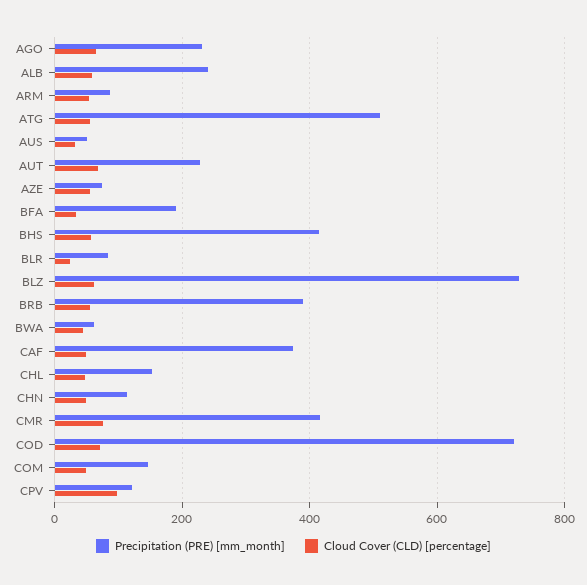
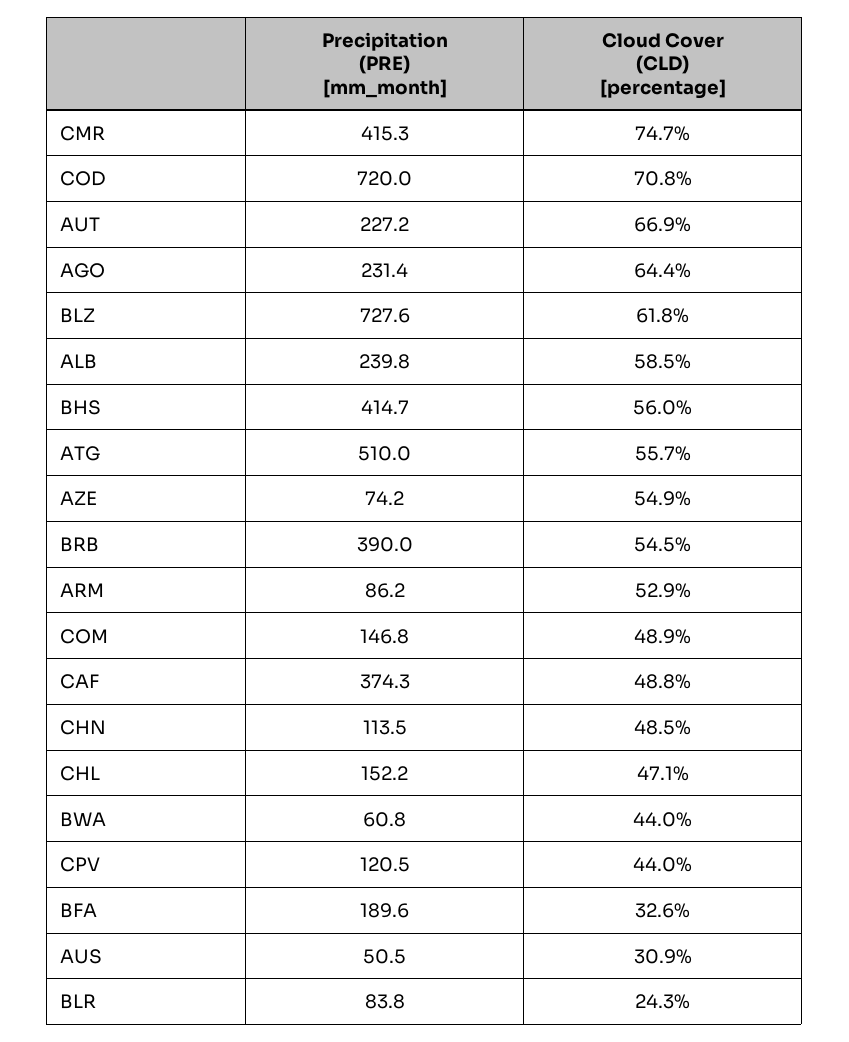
  {
    "Precipitation (PRE) [mm_month]": {
      "AGO": 231.4,
      "ALB": 239.8,
      "ARM": 86.2,
      "ATG": 510,
      "AUS": 50.5,
      "AUT": 227.2,
      "AZE": 74.2,
      "BFA": 189.6,
      "BHS": 414.7,
      "BLR": 83.8,
      "BLZ": 727.6,
      "BRB": 390,
      "BWA": 60.8,
      "CAF": 374.3,
      "CHL": 152.2,
      "CHN": 113.5,
      "CMR": 415.3,
      "COD": 720,
      "COM": 146.8,
      "CPV": 120.5
    },
    "Cloud Cover (CLD) [percentage]": {
      "AGO": 64.4,
      "ALB": 58.5,
      "ARM": 52.9,
      "ATG": 55.7,
      "AUS": 30.9,
      "AUT": 66.9,
      "AZE": 54.9,
      "BFA": 32.6,
      "BHS": 56,
      "BLR": 24.3,
      "BLZ": 61.8,
      "BRB": 54.5,
      "BWA": 44,
      "CAF": 48.8,
      "CHL": 47.1,
      "CHN": 48.5,
      "CMR": 74.7,
      "COD": 70.8,
      "COM": 48.9,
-     "CPV": 100
+     "CPV": 44
    }
  }

